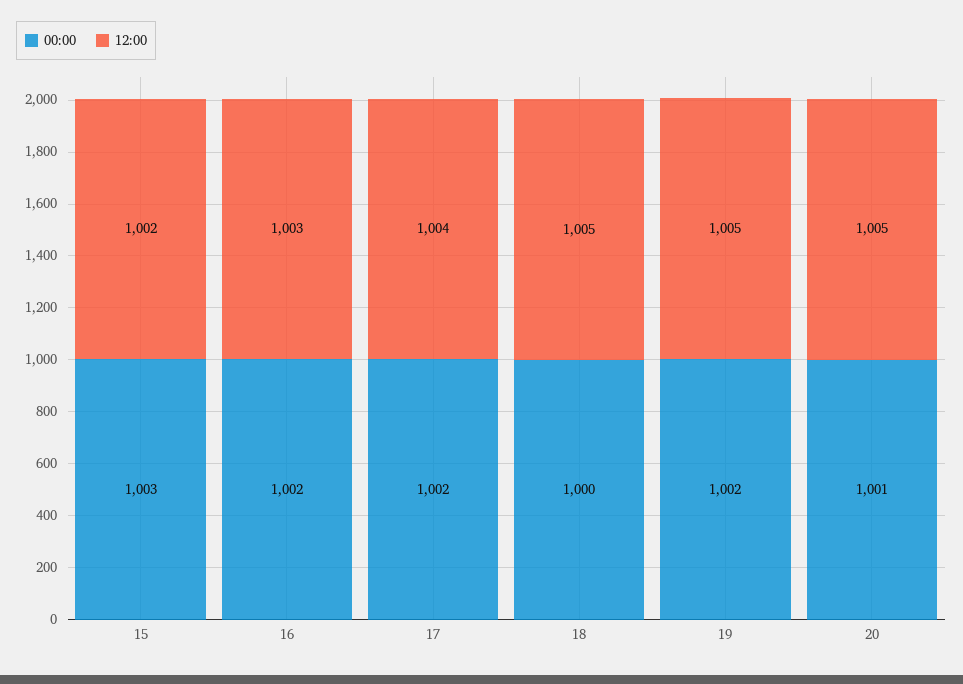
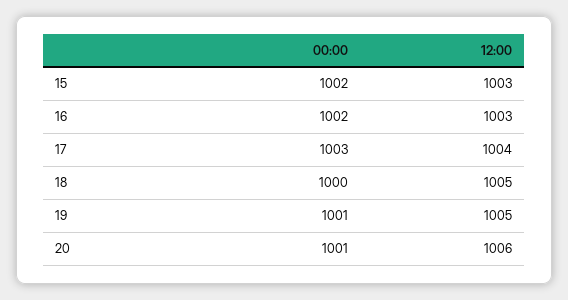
  {
    "00:00": {
-     "15": 1003,
+     "15": 1002,
      "16": 1002,
-     "17": 1002,
+     "17": 1003,
      "18": 1000,
-     "19": 1002,
+     "19": 1001,
      "20": 1001
    },
    "12:00": {
-     "15": 1002,
+     "15": 1003,
      "16": 1003,
      "17": 1004,
      "18": 1005,
      "19": 1005,
-     "20": 1005
+     "20": 1006
    }
  }

